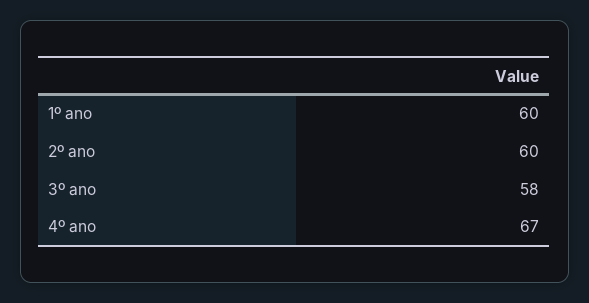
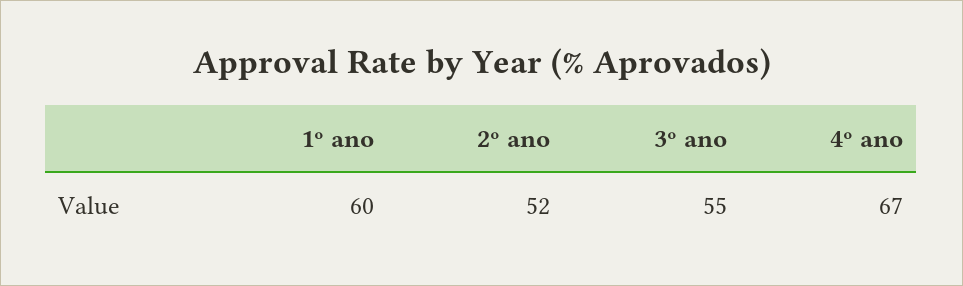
  {
    "1º ano": 60,
-   "2º ano": 60,
+   "2º ano": 52,
-   "3º ano": 58,
+   "3º ano": 55,
    "4º ano": 67
  }

